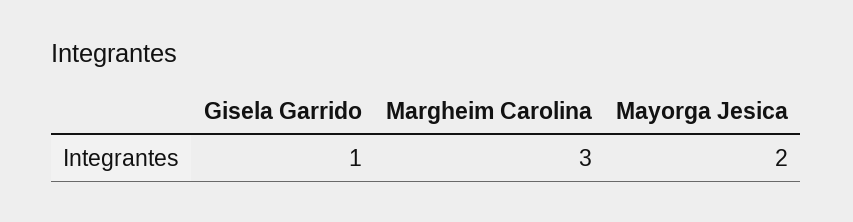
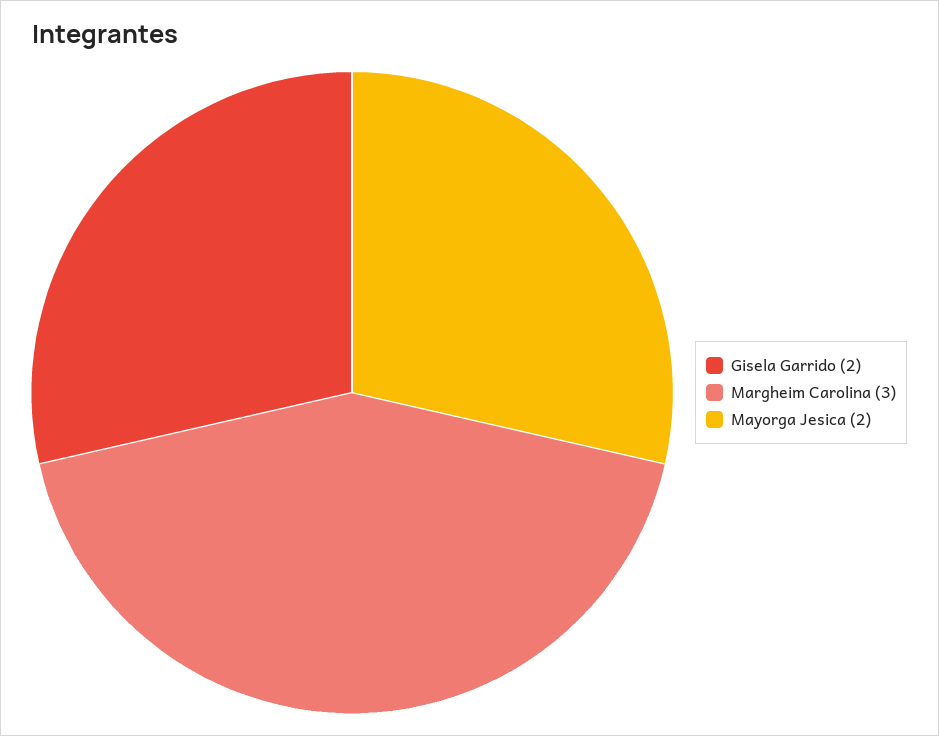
  {
-   "Gisela Garrido": 1,
+   "Gisela Garrido": 2,
    "Margheim Carolina": 3,
    "Mayorga Jesica": 2
  }

